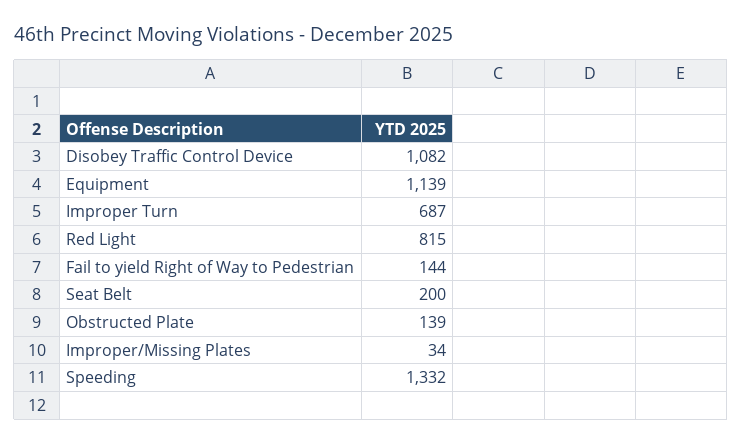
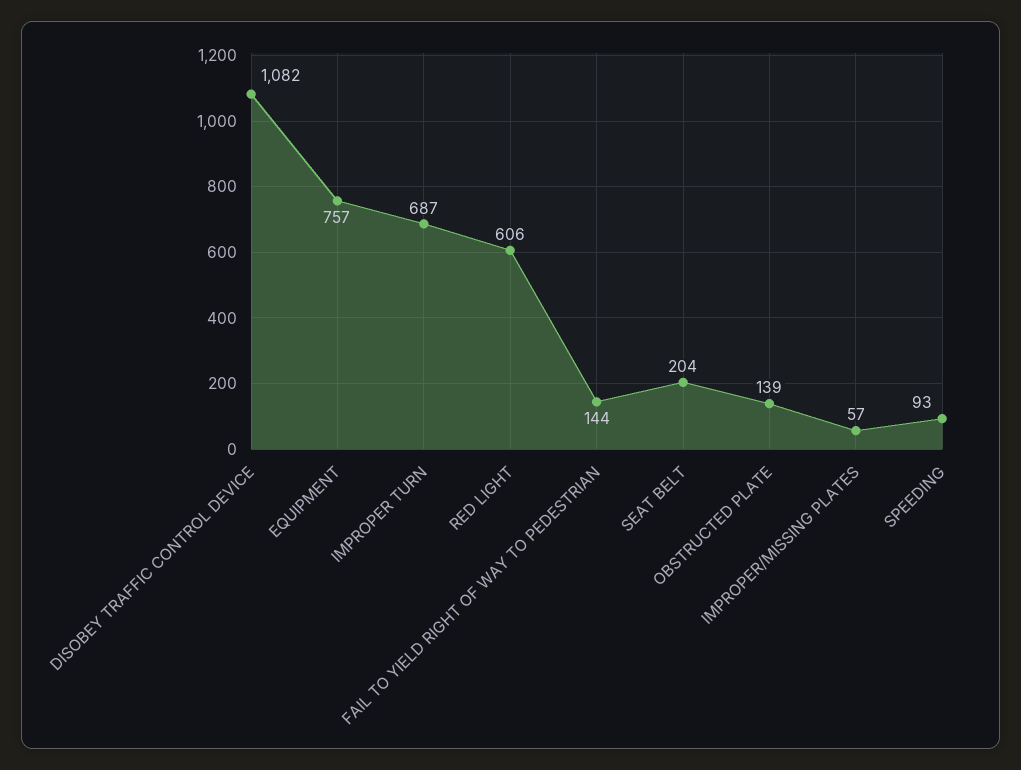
  {
    "Disobey Traffic Control Device": 1082,
-   "Equipment": 1139,
+   "Equipment": 757,
    "Improper Turn": 687,
-   "Red Light": 815,
+   "Red Light": 606,
    "Fail to yield Right of Way to Pedestrian": 144,
-   "Seat Belt": 200,
+   "Seat Belt": 204,
    "Obstructed Plate": 139,
-   "Improper/Missing Plates": 34,
+   "Improper/Missing Plates": 57,
-   "Speeding": 1332
+   "Speeding": 93
  }

